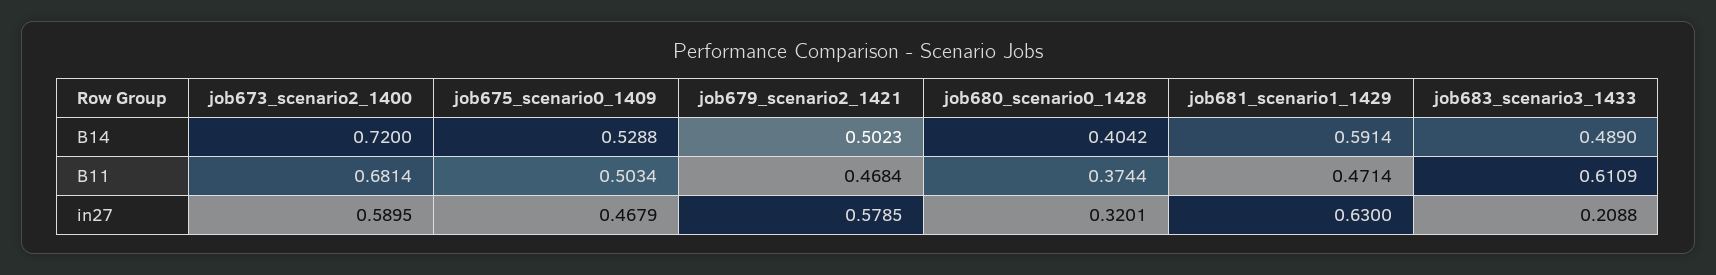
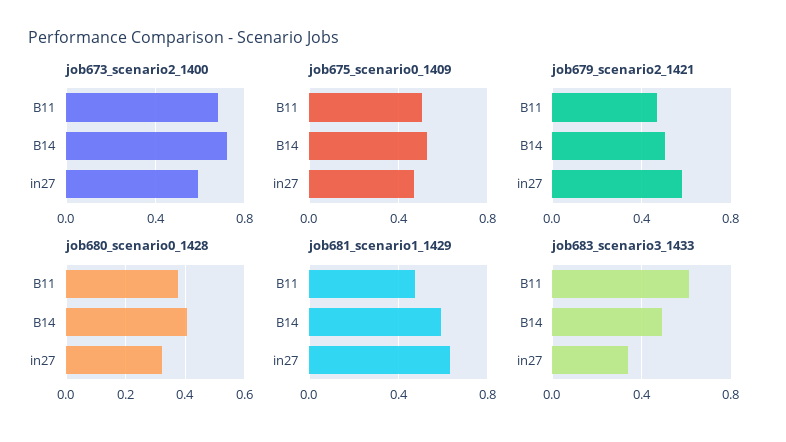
  {
    "job673_scenario2_1400": {
      "B14": 0.72,
      "B11": 0.6814,
      "in27": 0.5895
    },
    "job675_scenario0_1409": {
      "B14": 0.5288,
      "B11": 0.5034,
      "in27": 0.4679
    },
    "job679_scenario2_1421": {
      "B14": 0.5023,
      "B11": 0.4684,
      "in27": 0.5785
    },
    "job680_scenario0_1428": {
      "B14": 0.4042,
      "B11": 0.3744,
      "in27": 0.3201
    },
    "job681_scenario1_1429": {
      "B14": 0.5914,
      "B11": 0.4714,
      "in27": 0.63
    },
    "job683_scenario3_1433": {
      "B14": 0.489,
      "B11": 0.6109,
-     "in27": 0.2088
+     "in27": 0.35
    }
  }

